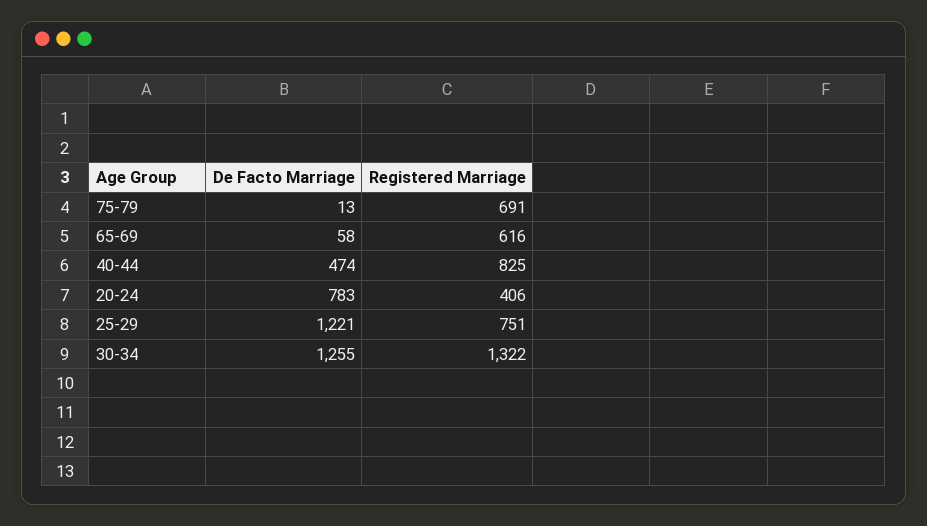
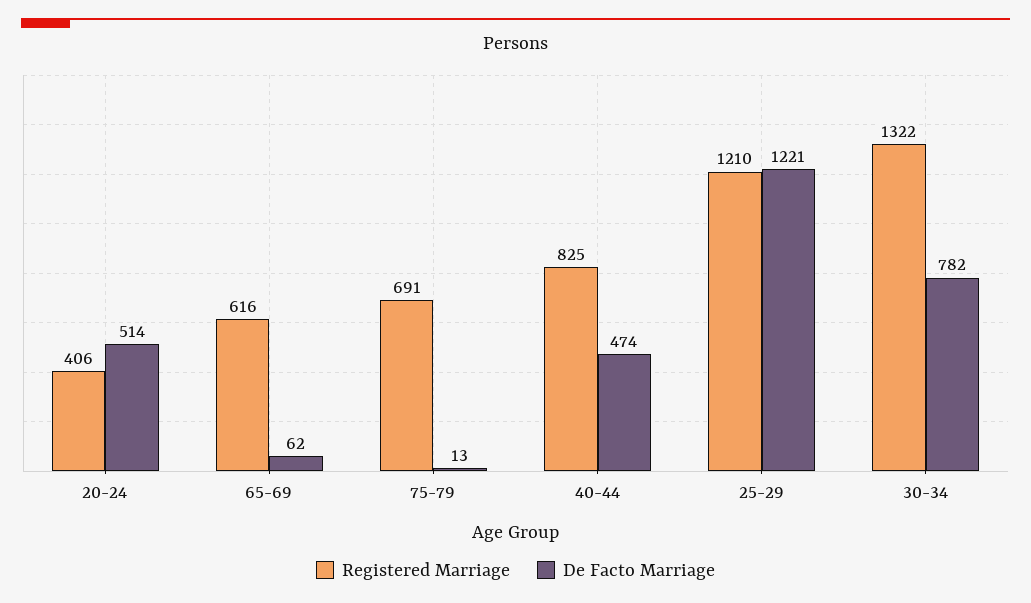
  {
    "De Facto Marriage": {
      "75-79": 13,
-     "65-69": 58,
+     "65-69": 62,
      "40-44": 474,
-     "20-24": 783,
+     "20-24": 514,
      "25-29": 1221,
-     "30-34": 1255
+     "30-34": 782
    },
    "Registered Marriage": {
      "75-79": 691,
      "65-69": 616,
      "40-44": 825,
      "20-24": 406,
-     "25-29": 751,
+     "25-29": 1210,
      "30-34": 1322
    }
  }

